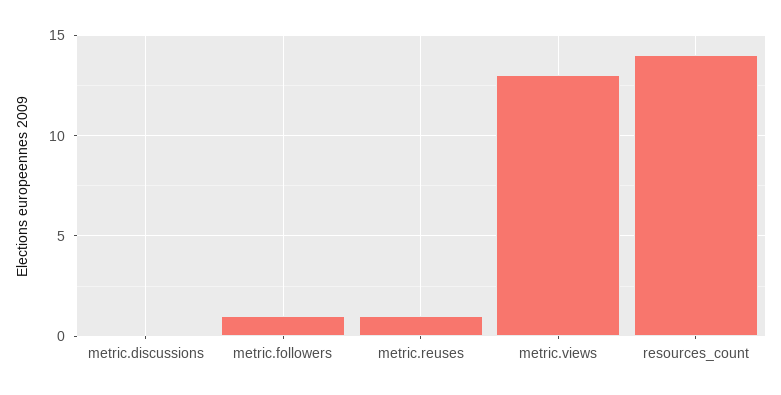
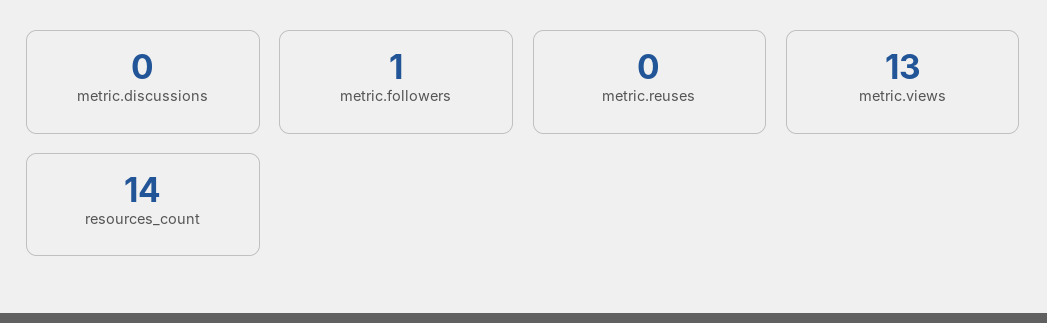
  {
    "metric.discussions": 0,
    "metric.followers": 1,
-   "metric.reuses": 1,
+   "metric.reuses": 0,
    "metric.views": 13,
    "resources_count": 14
  }

